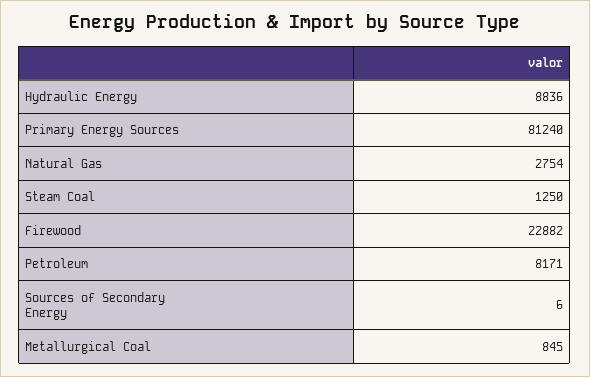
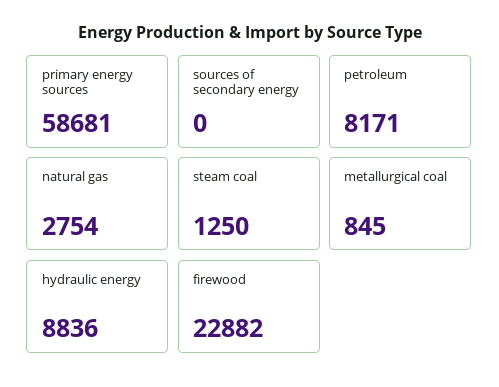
  {
    "Hydraulic Energy": 8836,
-   "Primary Energy Sources": 81240,
+   "Primary Energy Sources": 58681,
    "Natural Gas": 2754,
    "Steam Coal": 1250,
    "Firewood": 22882,
    "Petroleum": 8171,
-   "Sources of Secondary Energy": 6,
+   "Sources of Secondary Energy": 0,
    "Metallurgical Coal": 845
  }

